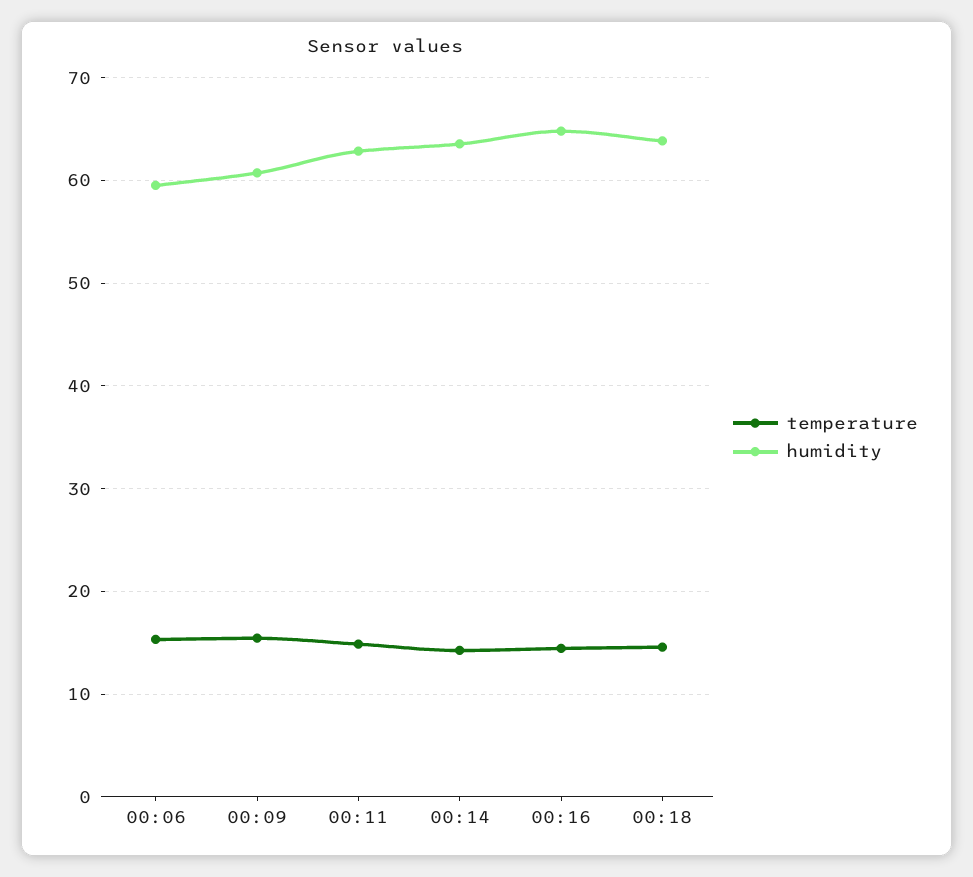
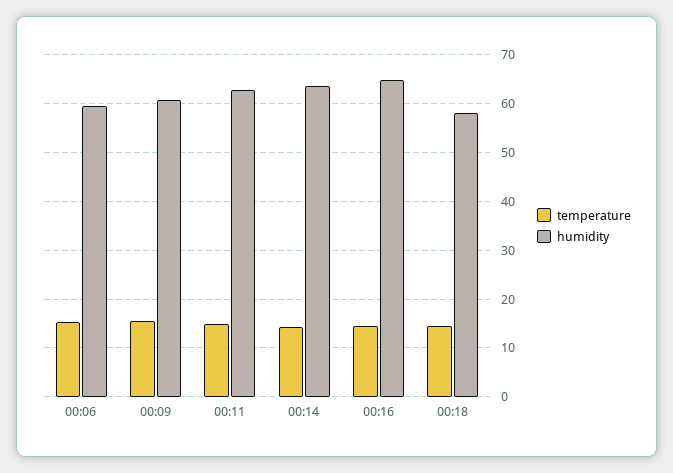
  {
    "temperature": {
      "00:06": 15,
      "00:09": 15,
      "00:11": 15,
      "00:14": 14,
      "00:16": 14,
      "00:18": 15
    },
    "humidity": {
      "00:06": 60,
      "00:09": 61,
      "00:11": 63,
      "00:14": 64,
      "00:16": 65,
-     "00:18": 64
+     "00:18": 58
    }
  }

